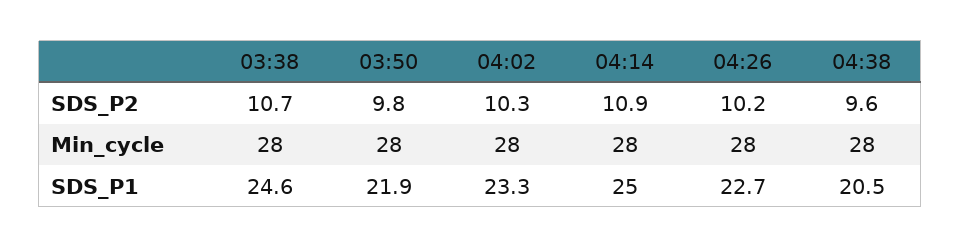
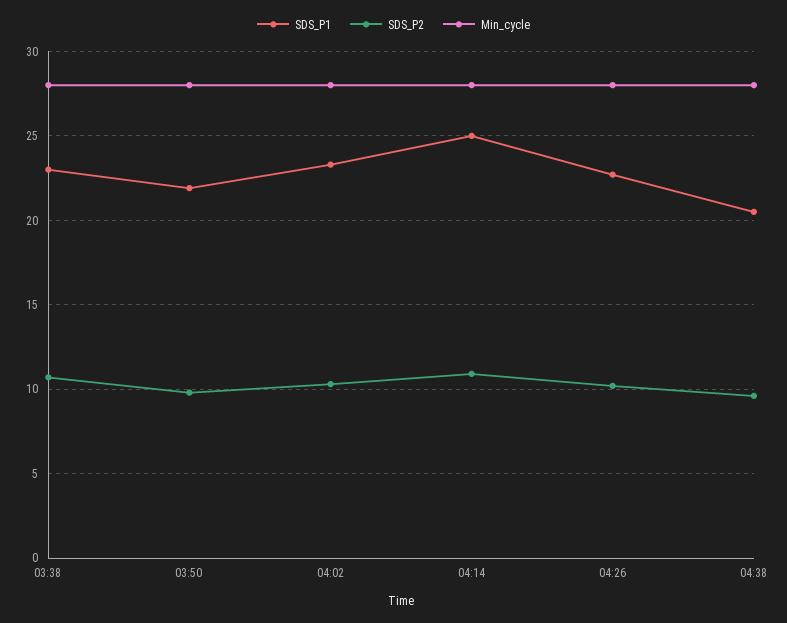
  {
    "SDS_P2": {
      "03:38": 10.7,
      "03:50": 9.8,
      "04:02": 10.3,
      "04:14": 10.9,
      "04:26": 10.2,
      "04:38": 9.6
    },
    "Min_cycle": {
      "03:38": 28,
      "03:50": 28,
      "04:02": 28,
      "04:14": 28,
      "04:26": 28,
      "04:38": 28
    },
    "SDS_P1": {
-     "03:38": 24.6,
+     "03:38": 23,
      "03:50": 21.9,
      "04:02": 23.3,
      "04:14": 25,
      "04:26": 22.7,
      "04:38": 20.5
    }
  }

